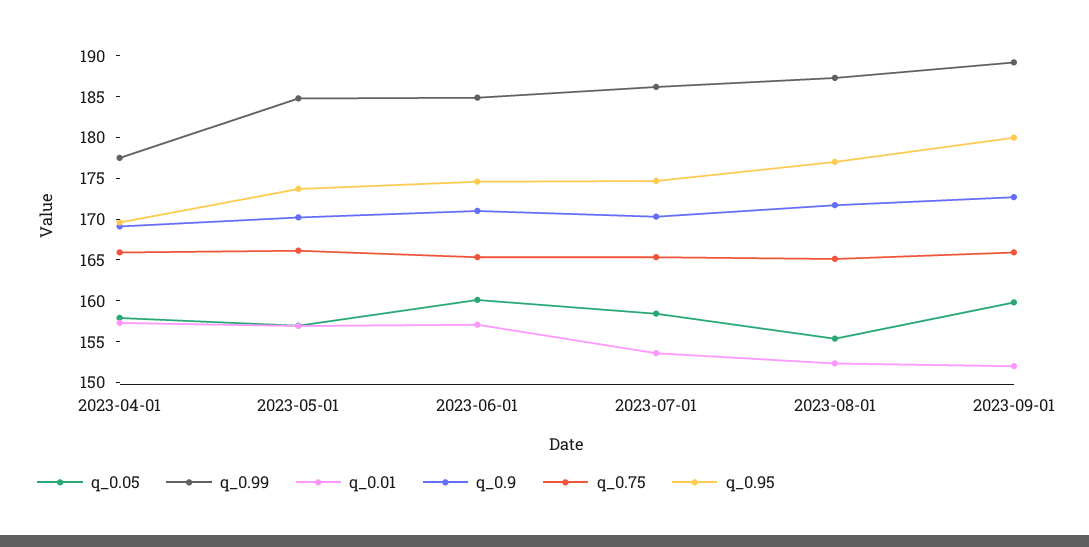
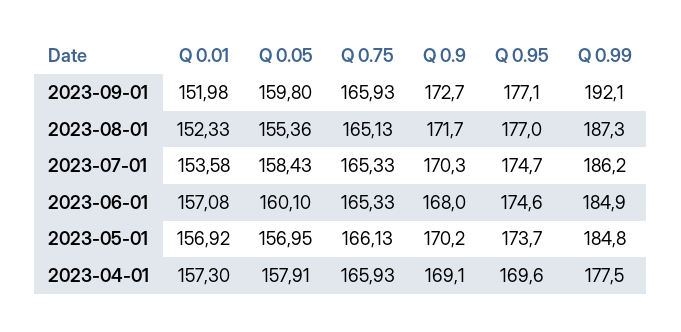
  {
    "q_0.05": {
      "2023-04-01": 157.91,
      "2023-05-01": 156.95,
      "2023-06-01": 160.1,
      "2023-07-01": 158.43,
      "2023-08-01": 155.36,
      "2023-09-01": 159.8
    },
    "q_0.99": {
      "2023-04-01": 177.5,
      "2023-05-01": 184.8,
      "2023-06-01": 184.9,
      "2023-07-01": 186.2,
      "2023-08-01": 187.3,
-     "2023-09-01": 189
+     "2023-09-01": 192.1
    },
    "q_0.01": {
      "2023-04-01": 157.3,
      "2023-05-01": 156.92,
      "2023-06-01": 157.08,
      "2023-07-01": 153.58,
      "2023-08-01": 152.33,
      "2023-09-01": 151.98
    },
    "q_0.9": {
      "2023-04-01": 169.1,
      "2023-05-01": 170.2,
-     "2023-06-01": 171,
+     "2023-06-01": 168,
      "2023-07-01": 170.3,
      "2023-08-01": 171.7,
      "2023-09-01": 172.7
    },
    "q_0.75": {
      "2023-04-01": 165.93,
      "2023-05-01": 166.13,
      "2023-06-01": 165.33,
      "2023-07-01": 165.33,
      "2023-08-01": 165.13,
      "2023-09-01": 165.93
    },
    "q_0.95": {
      "2023-04-01": 169.6,
      "2023-05-01": 173.7,
      "2023-06-01": 174.6,
      "2023-07-01": 174.7,
      "2023-08-01": 177,
-     "2023-09-01": 180
+     "2023-09-01": 177.1
    }
  }

